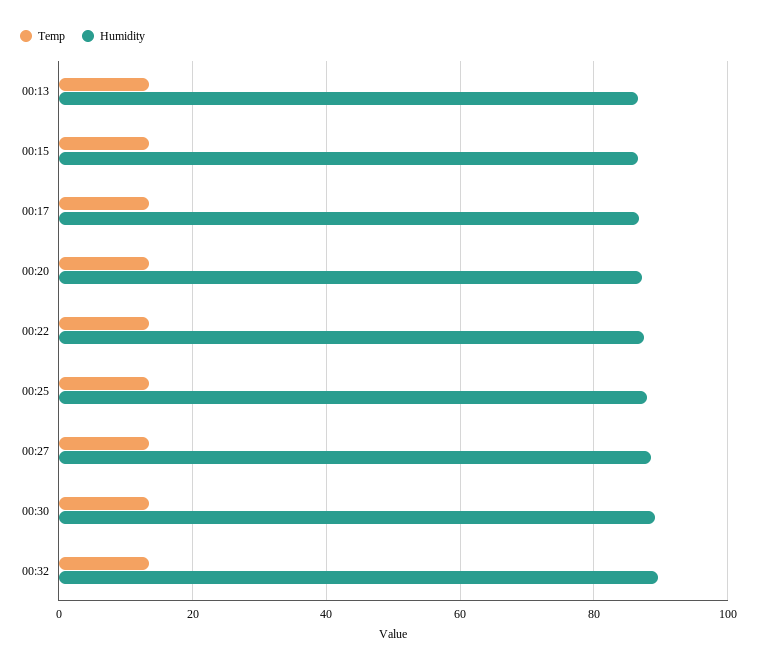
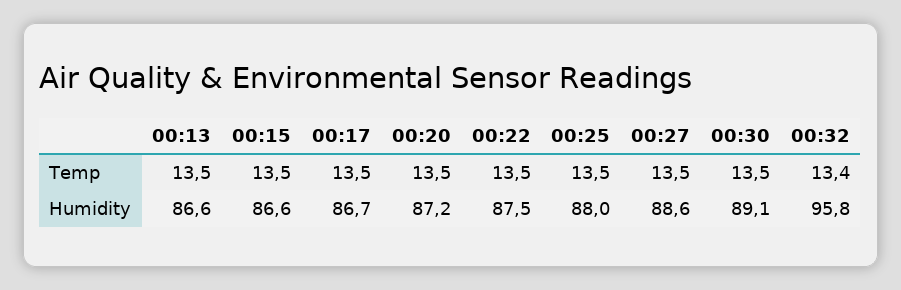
  {
    "Temp": {
      "00:13": 13.5,
      "00:15": 13.5,
      "00:17": 13.5,
      "00:20": 13.5,
      "00:22": 13.5,
      "00:25": 13.5,
      "00:27": 13.5,
      "00:30": 13.5,
      "00:32": 13.4
    },
    "Humidity": {
      "00:13": 86.6,
      "00:15": 86.6,
      "00:17": 86.7,
      "00:20": 87.2,
      "00:22": 87.5,
      "00:25": 88,
      "00:27": 88.6,
      "00:30": 89.1,
-     "00:32": 90
+     "00:32": 95.8
    }
  }

